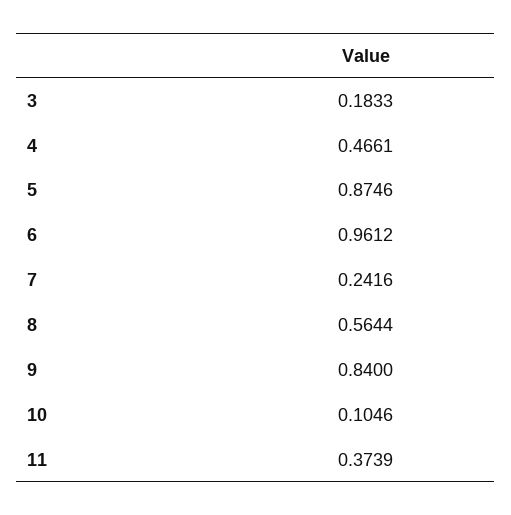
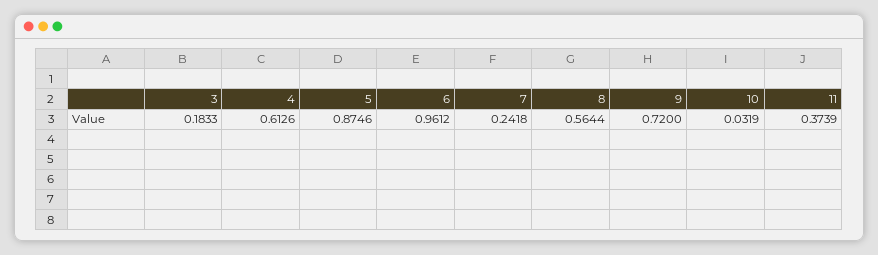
  {
    "3": 0.1833,
-   "4": 0.4661,
+   "4": 0.6126,
    "5": 0.8746,
    "6": 0.9612,
-   "7": 0.2416,
+   "7": 0.2418,
    "8": 0.5644,
-   "9": 0.84,
+   "9": 0.72,
-   "10": 0.1046,
+   "10": 0.0319,
    "11": 0.3739
  }

